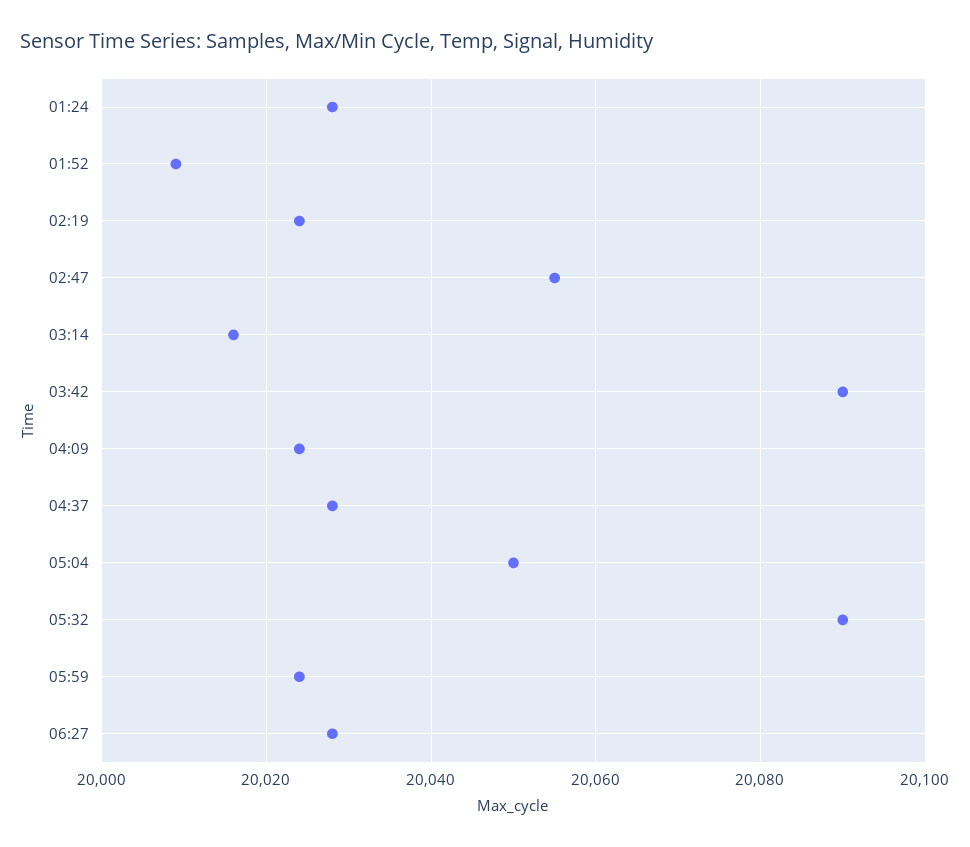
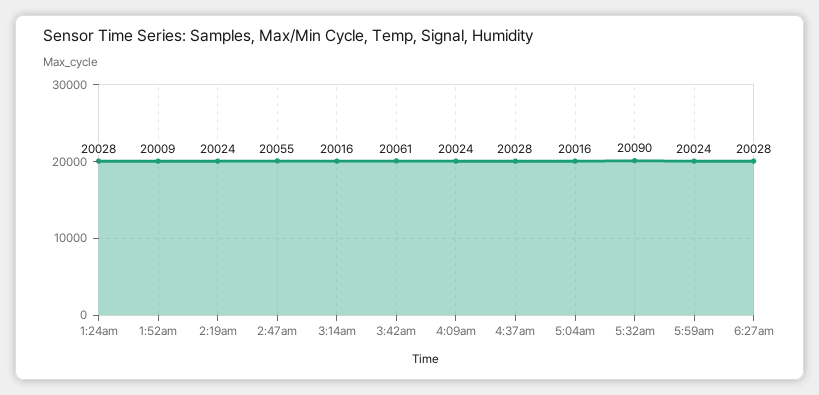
  {
    "01:24": 20028,
    "01:52": 20009,
    "02:19": 20024,
    "02:47": 20055,
    "03:14": 20016,
-   "03:42": 20090,
+   "03:42": 20061,
    "04:09": 20024,
    "04:37": 20028,
-   "05:04": 20050,
+   "05:04": 20016,
    "05:32": 20090,
    "05:59": 20024,
    "06:27": 20028
  }

